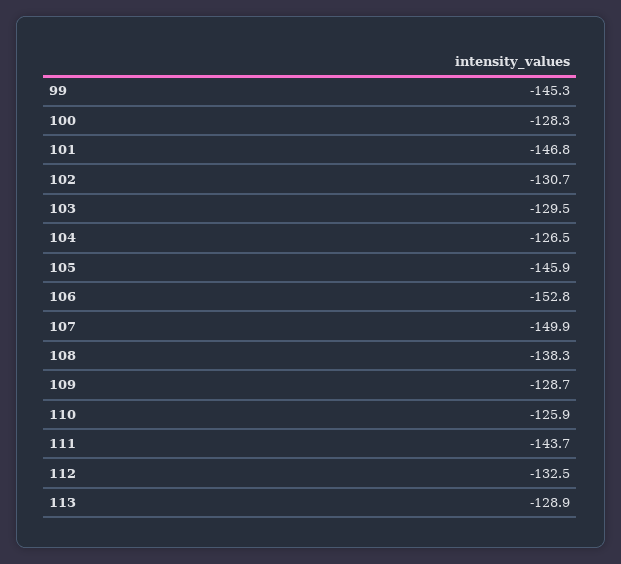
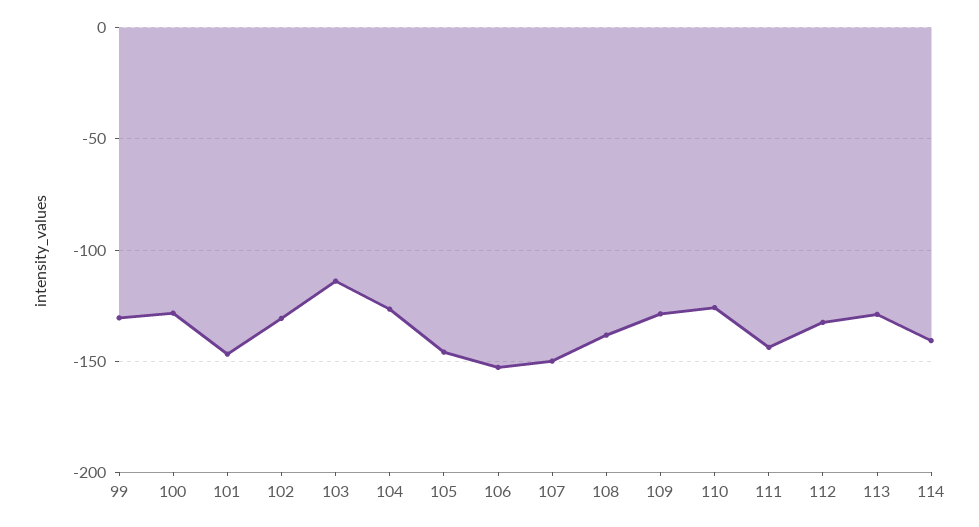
  {
-   "99": -145.3,
+   "99": -130,
    "100": -128.3,
    "101": -146.8,
    "102": -130.7,
-   "103": -129.5,
+   "103": -115,
    "104": -126.5,
    "105": -145.9,
    "106": -152.8,
    "107": -149.9,
    "108": -138.3,
    "109": -128.7,
    "110": -125.9,
    "111": -143.7,
    "112": -132.5,
-   "113": -128.9
+   "113": -128.9,
+   "114": -140
  }

